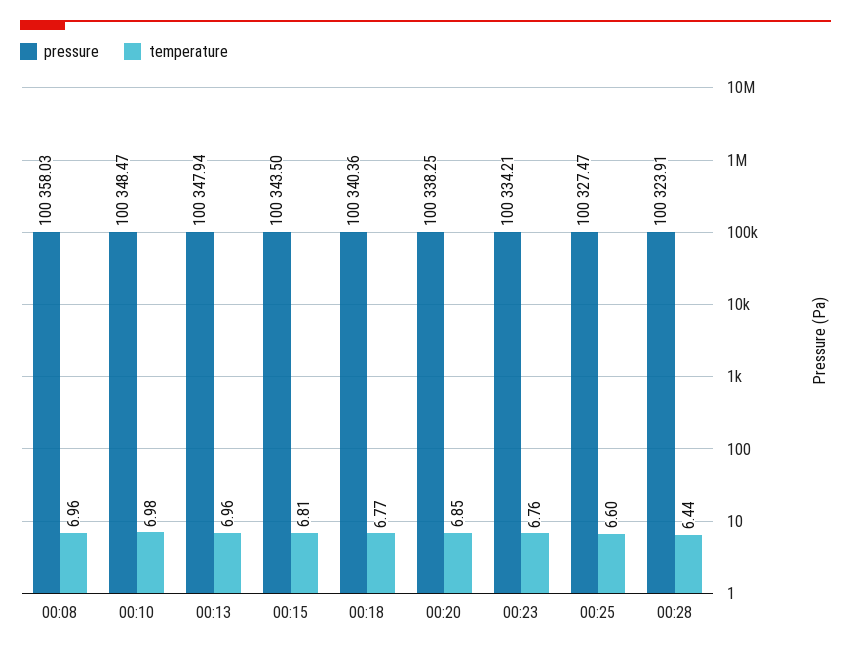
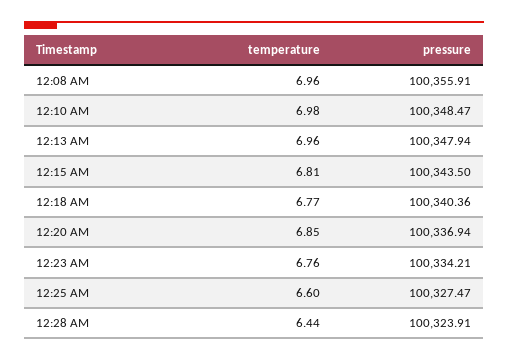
  {
    "pressure": {
-     "00:08": 100358.03,
+     "00:08": 100355.91,
      "00:10": 100348.47,
      "00:13": 100347.94,
      "00:15": 100343.5,
      "00:18": 100340.36,
-     "00:20": 100338.25,
+     "00:20": 100336.94,
      "00:23": 100334.21,
      "00:25": 100327.47,
      "00:28": 100323.91
    },
    "temperature": {
      "00:08": 6.96,
      "00:10": 6.98,
      "00:13": 6.96,
      "00:15": 6.81,
      "00:18": 6.77,
      "00:20": 6.85,
      "00:23": 6.76,
      "00:25": 6.6,
      "00:28": 6.44
    }
  }

